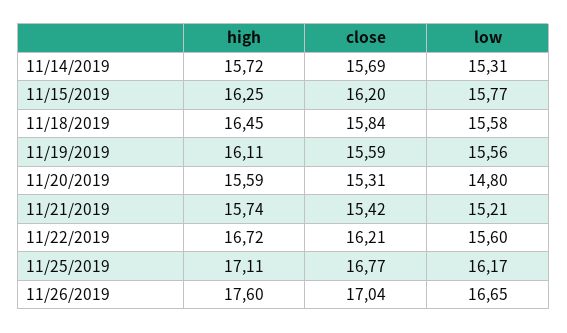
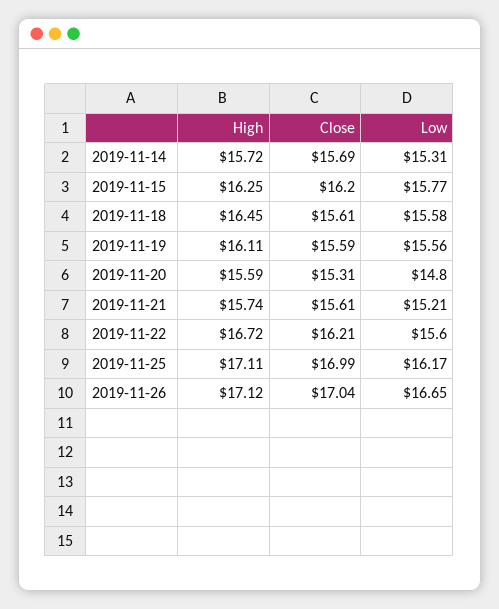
  {
    "high": {
      "11/14/2019": 15.72,
      "11/15/2019": 16.25,
      "11/18/2019": 16.45,
      "11/19/2019": 16.11,
      "11/20/2019": 15.59,
      "11/21/2019": 15.74,
      "11/22/2019": 16.72,
      "11/25/2019": 17.11,
-     "11/26/2019": 17.6
+     "11/26/2019": 17.12
    },
    "close": {
      "11/14/2019": 15.69,
      "11/15/2019": 16.2,
-     "11/18/2019": 15.84,
+     "11/18/2019": 15.61,
      "11/19/2019": 15.59,
      "11/20/2019": 15.31,
-     "11/21/2019": 15.42,
+     "11/21/2019": 15.61,
      "11/22/2019": 16.21,
-     "11/25/2019": 16.77,
+     "11/25/2019": 16.99,
      "11/26/2019": 17.04
    },
    "low": {
      "11/14/2019": 15.31,
      "11/15/2019": 15.77,
      "11/18/2019": 15.58,
      "11/19/2019": 15.56,
      "11/20/2019": 14.8,
      "11/21/2019": 15.21,
      "11/22/2019": 15.6,
      "11/25/2019": 16.17,
      "11/26/2019": 16.65
    }
  }

